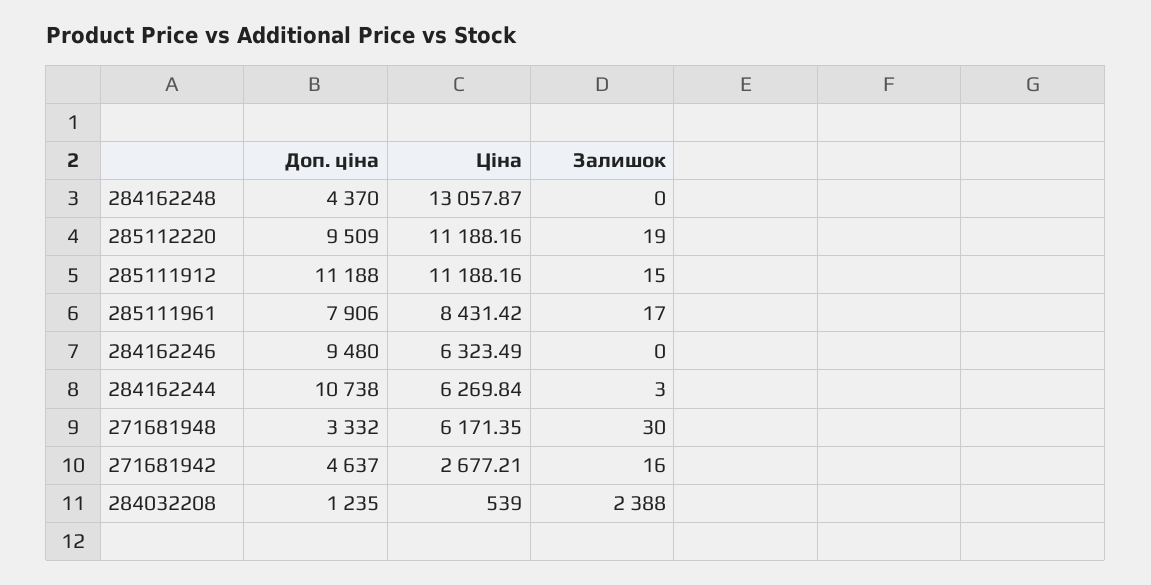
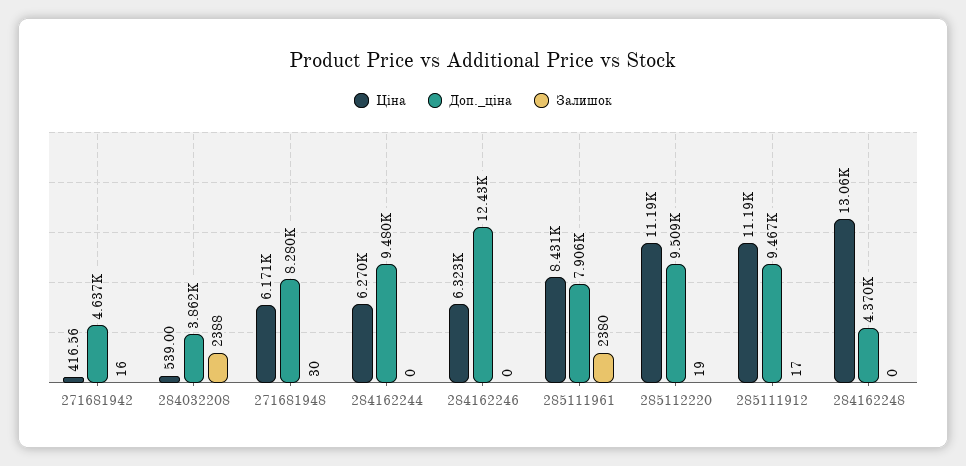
  {
    "Доп. ціна": {
      "284162248": 4370,
      "285112220": 9509,
-     "285111912": 11188,
+     "285111912": 9467,
      "285111961": 7906,
-     "284162246": 9480,
+     "284162246": 12430,
-     "284162244": 10738,
+     "284162244": 9480,
-     "271681948": 3332,
+     "271681948": 8280,
      "271681942": 4637,
-     "284032208": 1235
+     "284032208": 3862
    },
    "Ціна": {
      "284162248": 13057.87,
      "285112220": 11188.16,
      "285111912": 11188.16,
      "285111961": 8431.42,
      "284162246": 6323.49,
      "284162244": 6269.84,
      "271681948": 6171.35,
-     "271681942": 2677.21,
+     "271681942": 416.56,
      "284032208": 539
    },
    "Залишок": {
      "284162248": 0,
      "285112220": 19,
-     "285111912": 15,
+     "285111912": 17,
-     "285111961": 17,
+     "285111961": 2380,
      "284162246": 0,
-     "284162244": 3,
+     "284162244": 0,
      "271681948": 30,
      "271681942": 16,
      "284032208": 2388
    }
  }

